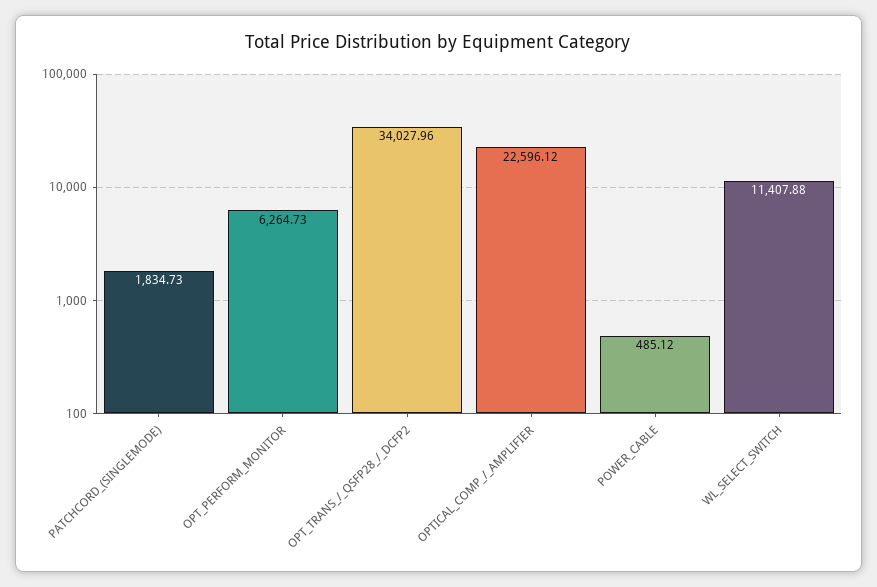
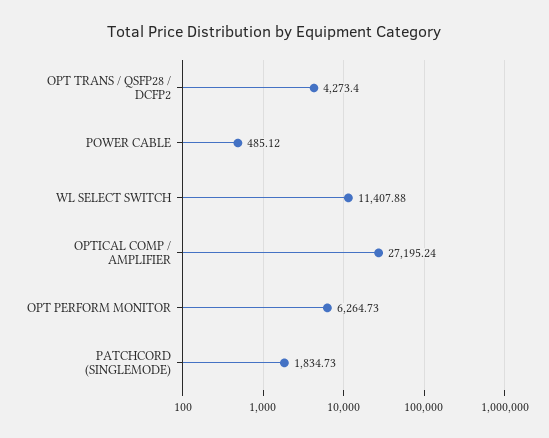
  {
    "PATCHCORD_(SINGLEMODE)": 1834.73,
    "OPT_PERFORM_MONITOR": 6264.73,
-   "OPT_TRANS_/_QSFP28_/_DCFP2": 34027.96,
+   "OPT_TRANS_/_QSFP28_/_DCFP2": 4273.4,
-   "OPTICAL_COMP_/_AMPLIFIER": 22596.12,
+   "OPTICAL_COMP_/_AMPLIFIER": 27195.24,
    "POWER_CABLE": 485.12,
    "WL_SELECT_SWITCH": 11407.88
  }

